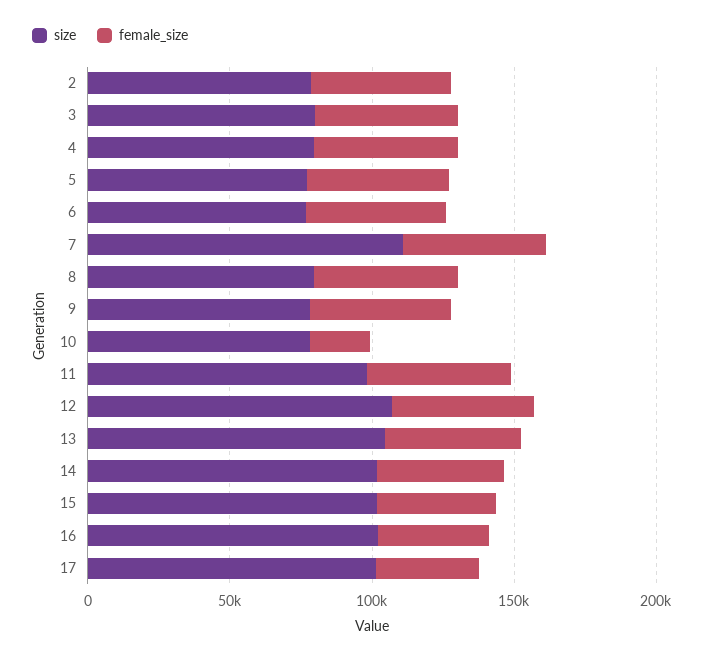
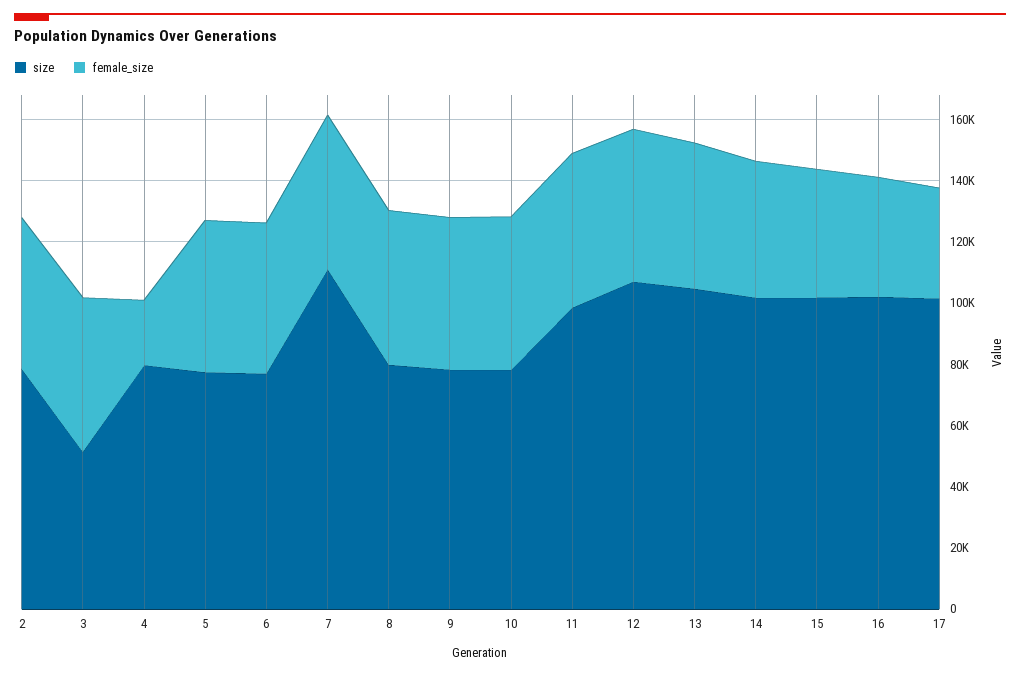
  {
    "size": {
      "2": 80000,
-     "3": 80000,
+     "3": 50000,
      "4": 80000,
      "5": 75000,
      "6": 75000,
      "7": 110000,
      "8": 80000,
      "9": 80000,
      "10": 80000,
      "11": 100000,
      "12": 105000,
      "13": 105000,
      "14": 100000,
      "15": 100000,
      "16": 100000,
      "17": 100000
    },
    "female_size": {
      "2": 50000,
      "3": 50000,
-     "4": 50000,
+     "4": 20000,
      "5": 50000,
      "6": 50000,
      "7": 50000,
      "8": 50000,
      "9": 50000,
-     "10": 20000,
+     "10": 50000,
      "11": 50000,
      "12": 50000,
      "13": 50000,
      "14": 45000,
      "15": 40000,
      "16": 40000,
      "17": 35000
    }
  }

